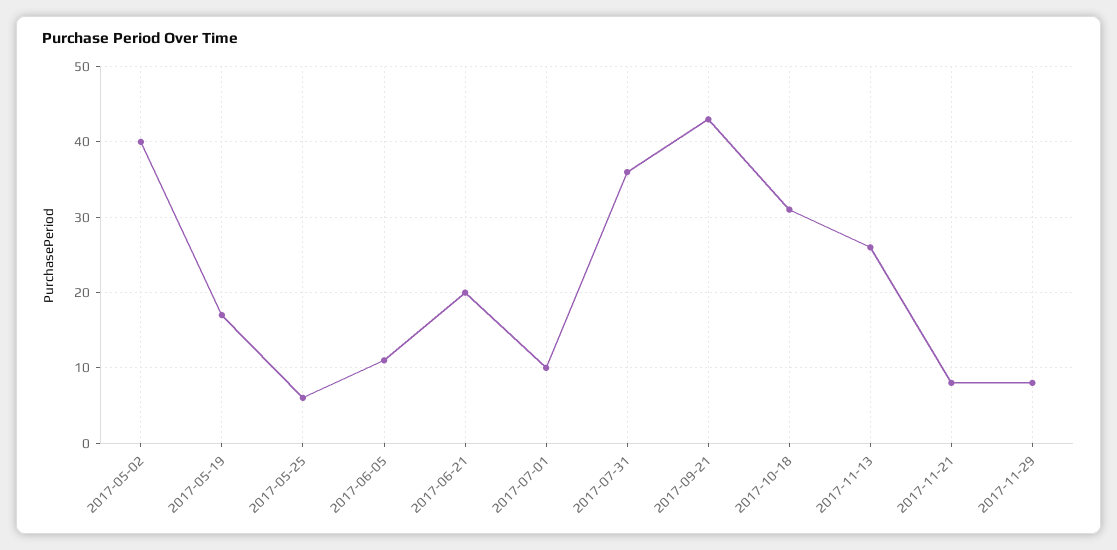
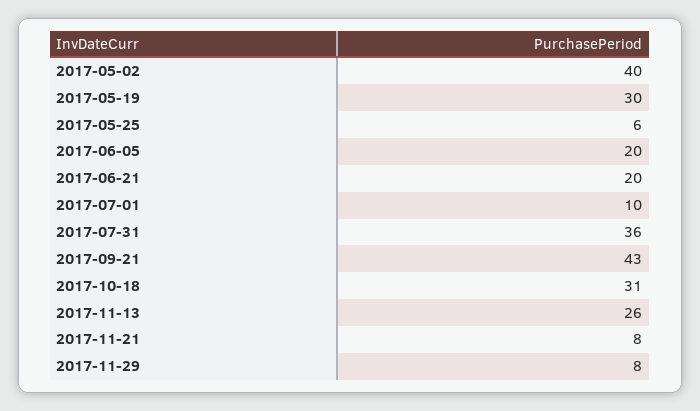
  {
    "2017-05-02": 40,
-   "2017-05-19": 17,
+   "2017-05-19": 30,
    "2017-05-25": 6,
-   "2017-06-05": 11,
+   "2017-06-05": 20,
    "2017-06-21": 20,
    "2017-07-01": 10,
    "2017-07-31": 36,
    "2017-09-21": 43,
    "2017-10-18": 31,
    "2017-11-13": 26,
    "2017-11-21": 8,
    "2017-11-29": 8
  }

